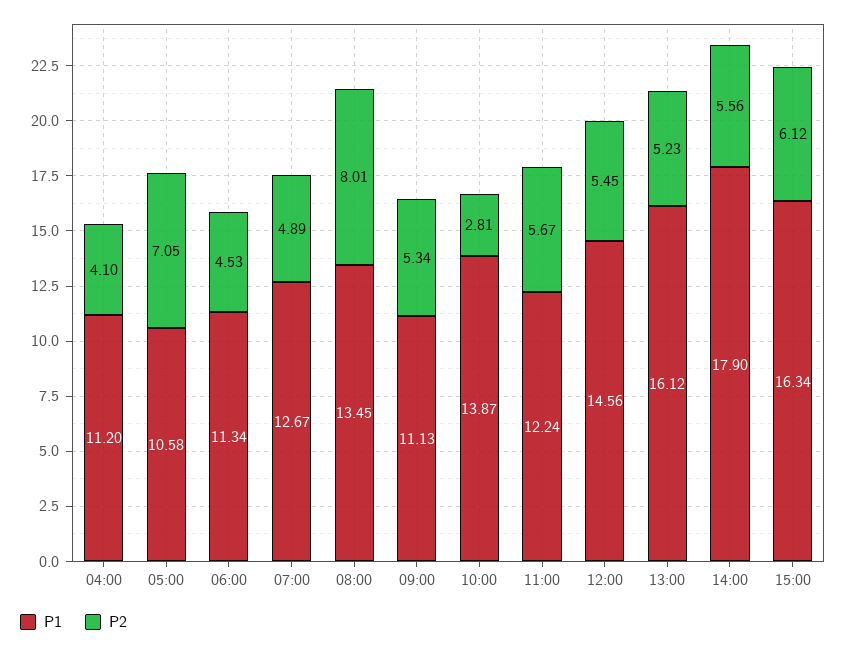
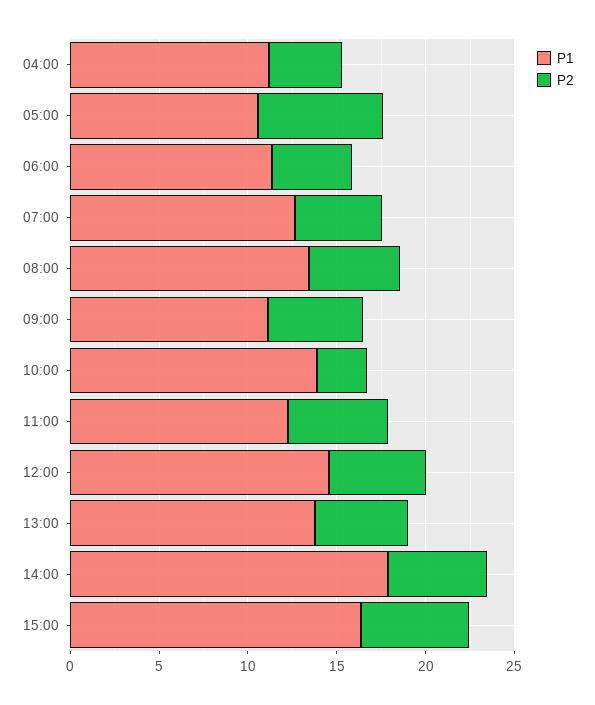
  {
    "P1": {
      "04:00": 11.2,
      "05:00": 10.58,
      "06:00": 11.34,
      "07:00": 12.67,
      "08:00": 13.45,
      "09:00": 11.13,
      "10:00": 13.87,
      "11:00": 12.24,
      "12:00": 14.56,
-     "13:00": 16.12,
+     "13:00": 14,
      "14:00": 17.9,
      "15:00": 16.34
    },
    "P2": {
      "04:00": 4.1,
      "05:00": 7.05,
      "06:00": 4.53,
      "07:00": 4.89,
-     "08:00": 8.01,
+     "08:00": 5,
      "09:00": 5.34,
      "10:00": 2.81,
      "11:00": 5.67,
      "12:00": 5.45,
      "13:00": 5.23,
      "14:00": 5.56,
      "15:00": 6.12
    }
  }

